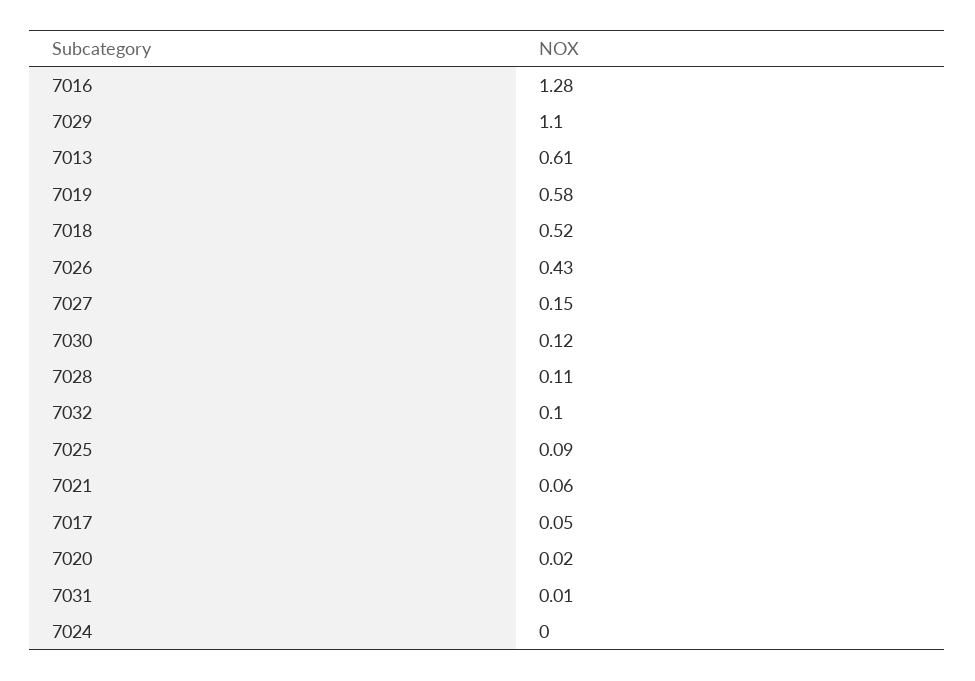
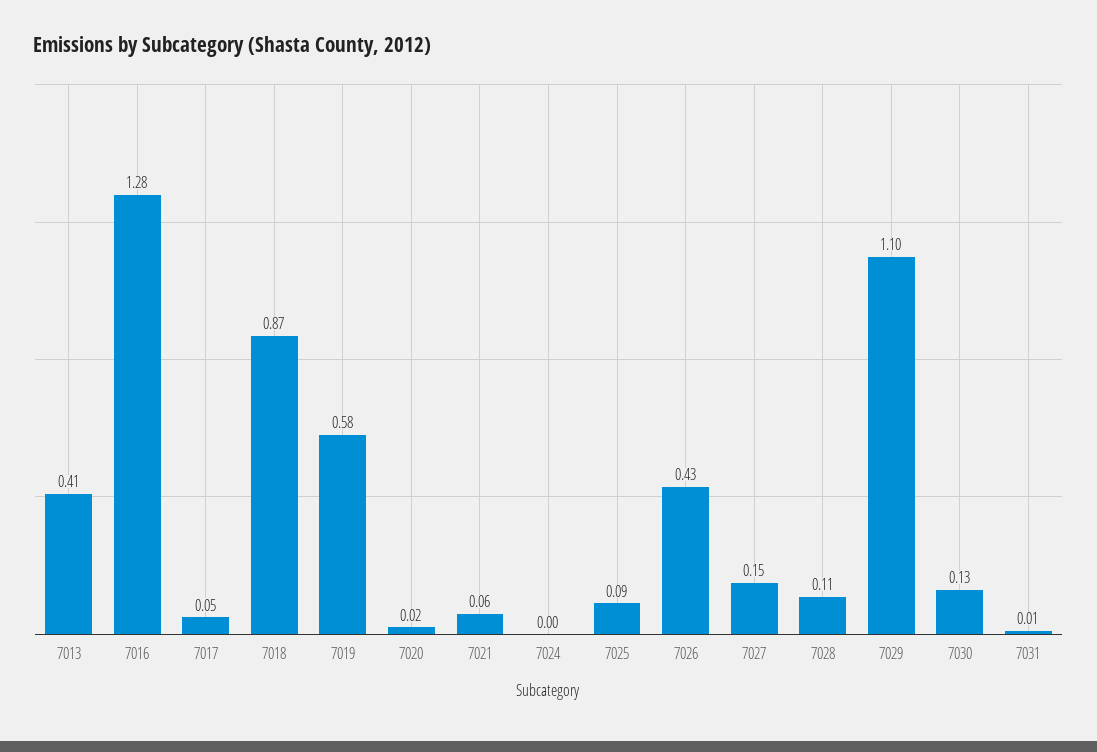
  {
    "7016": 1.28,
    "7029": 1.1,
-   "7013": 0.61,
+   "7013": 0.41,
    "7019": 0.58,
-   "7018": 0.52,
+   "7018": 0.87,
    "7026": 0.43,
    "7027": 0.15,
-   "7030": 0.12,
+   "7030": 0.13,
    "7028": 0.11,
-   "7032": 0.1,
    "7025": 0.09,
    "7021": 0.06,
    "7017": 0.05,
    "7020": 0.02,
    "7031": 0.01,
    "7024": 0
  }

